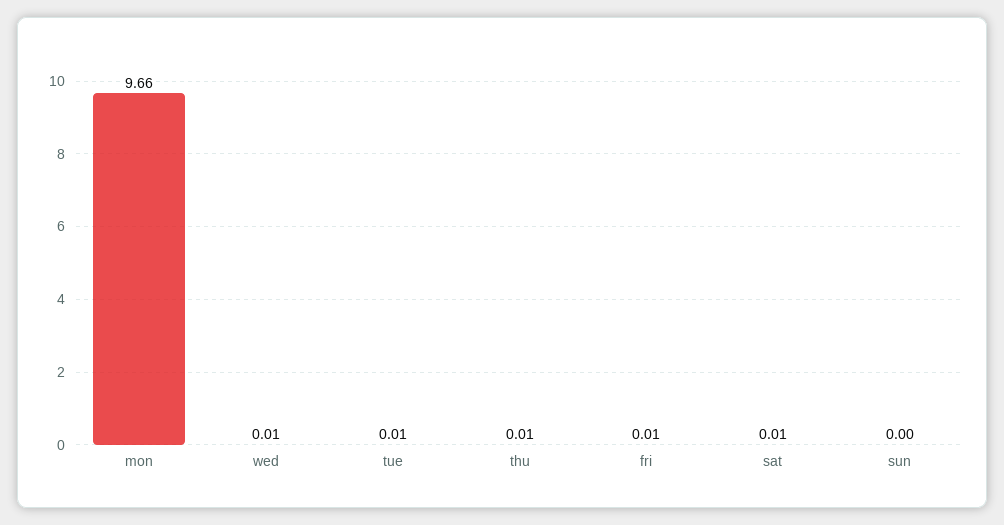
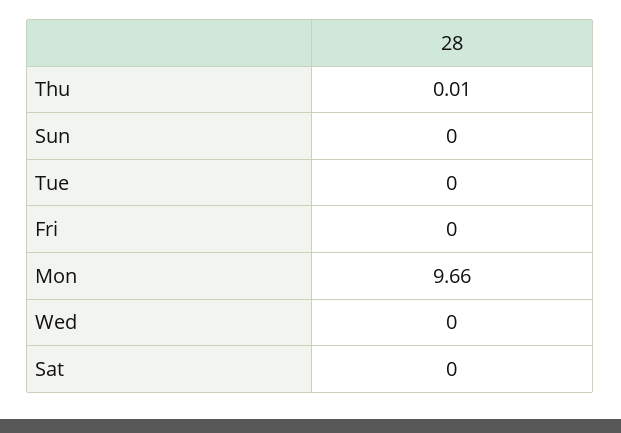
  {
    "mon": 9.66,
-   "wed": 0.01,
+   "wed": 0,
-   "tue": 0.01,
+   "tue": 0,
    "thu": 0.01,
-   "fri": 0.01,
+   "fri": 0,
-   "sat": 0.01,
+   "sat": 0,
    "sun": 0
  }

